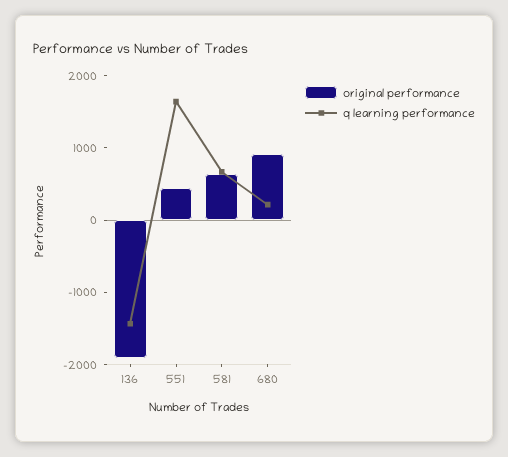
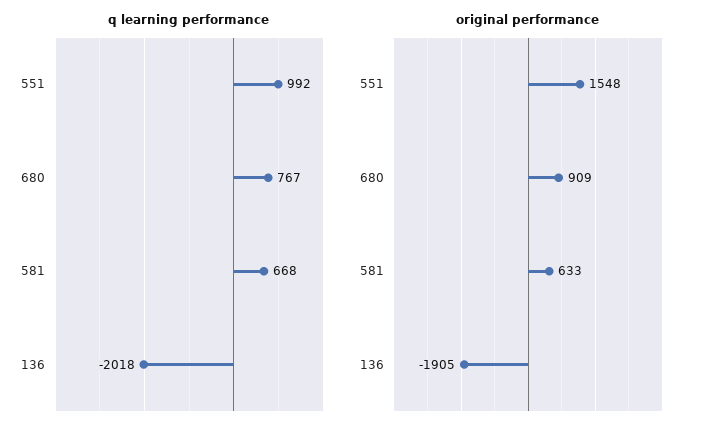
  {
    "original performance": {
      "136": -1905,
-     "551": 400,
+     "551": 1548,
      "581": 633,
      "680": 909
    },
    "q learning performance": {
-     "136": -1400,
+     "136": -2018,
-     "551": 1600,
+     "551": 992,
      "581": 668,
-     "680": 200
+     "680": 767
    }
  }

